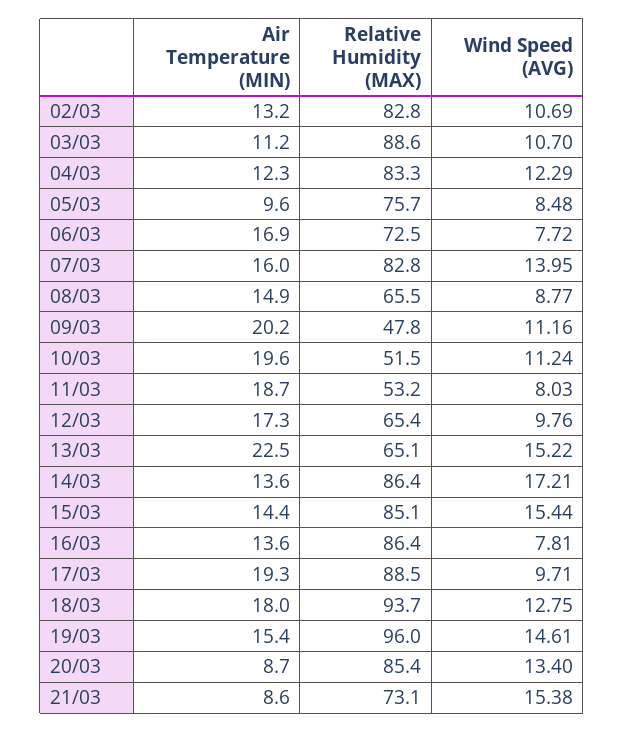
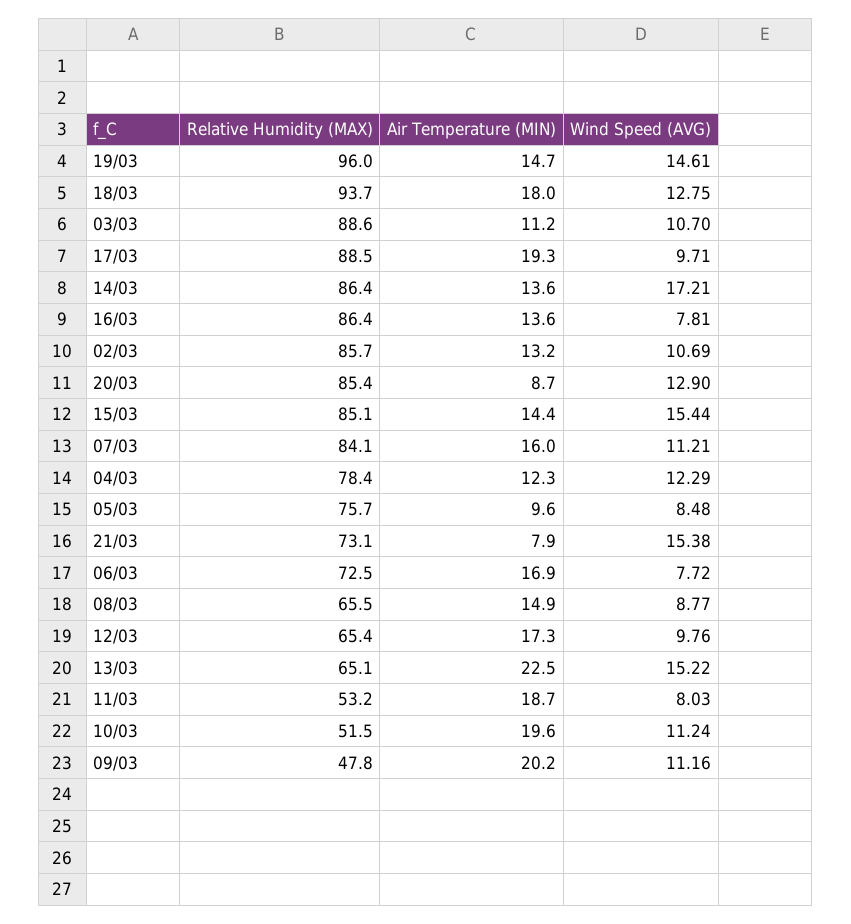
  {
    "Air Temperature (MIN)": {
      "02/03": 13.2,
      "03/03": 11.2,
      "04/03": 12.3,
      "05/03": 9.6,
      "06/03": 16.9,
      "07/03": 16,
      "08/03": 14.9,
      "09/03": 20.2,
      "10/03": 19.6,
      "11/03": 18.7,
      "12/03": 17.3,
      "13/03": 22.5,
      "14/03": 13.6,
      "15/03": 14.4,
      "16/03": 13.6,
      "17/03": 19.3,
      "18/03": 18,
-     "19/03": 15.4,
+     "19/03": 14.7,
      "20/03": 8.7,
-     "21/03": 8.6
+     "21/03": 7.9
    },
    "Relative Humidity (MAX)": {
-     "02/03": 82.8,
+     "02/03": 85.7,
      "03/03": 88.6,
-     "04/03": 83.3,
+     "04/03": 78.4,
      "05/03": 75.7,
      "06/03": 72.5,
-     "07/03": 82.8,
+     "07/03": 84.1,
      "08/03": 65.5,
      "09/03": 47.8,
      "10/03": 51.5,
      "11/03": 53.2,
      "12/03": 65.4,
      "13/03": 65.1,
      "14/03": 86.4,
      "15/03": 85.1,
      "16/03": 86.4,
      "17/03": 88.5,
      "18/03": 93.7,
      "19/03": 96,
      "20/03": 85.4,
      "21/03": 73.1
    },
    "Wind Speed (AVG)": {
      "02/03": 10.69,
      "03/03": 10.7,
      "04/03": 12.29,
      "05/03": 8.48,
      "06/03": 7.72,
-     "07/03": 13.95,
+     "07/03": 11.21,
      "08/03": 8.77,
      "09/03": 11.16,
      "10/03": 11.24,
      "11/03": 8.03,
      "12/03": 9.76,
      "13/03": 15.22,
      "14/03": 17.21,
      "15/03": 15.44,
      "16/03": 7.81,
      "17/03": 9.71,
      "18/03": 12.75,
      "19/03": 14.61,
-     "20/03": 13.4,
+     "20/03": 12.9,
      "21/03": 15.38
    }
  }

